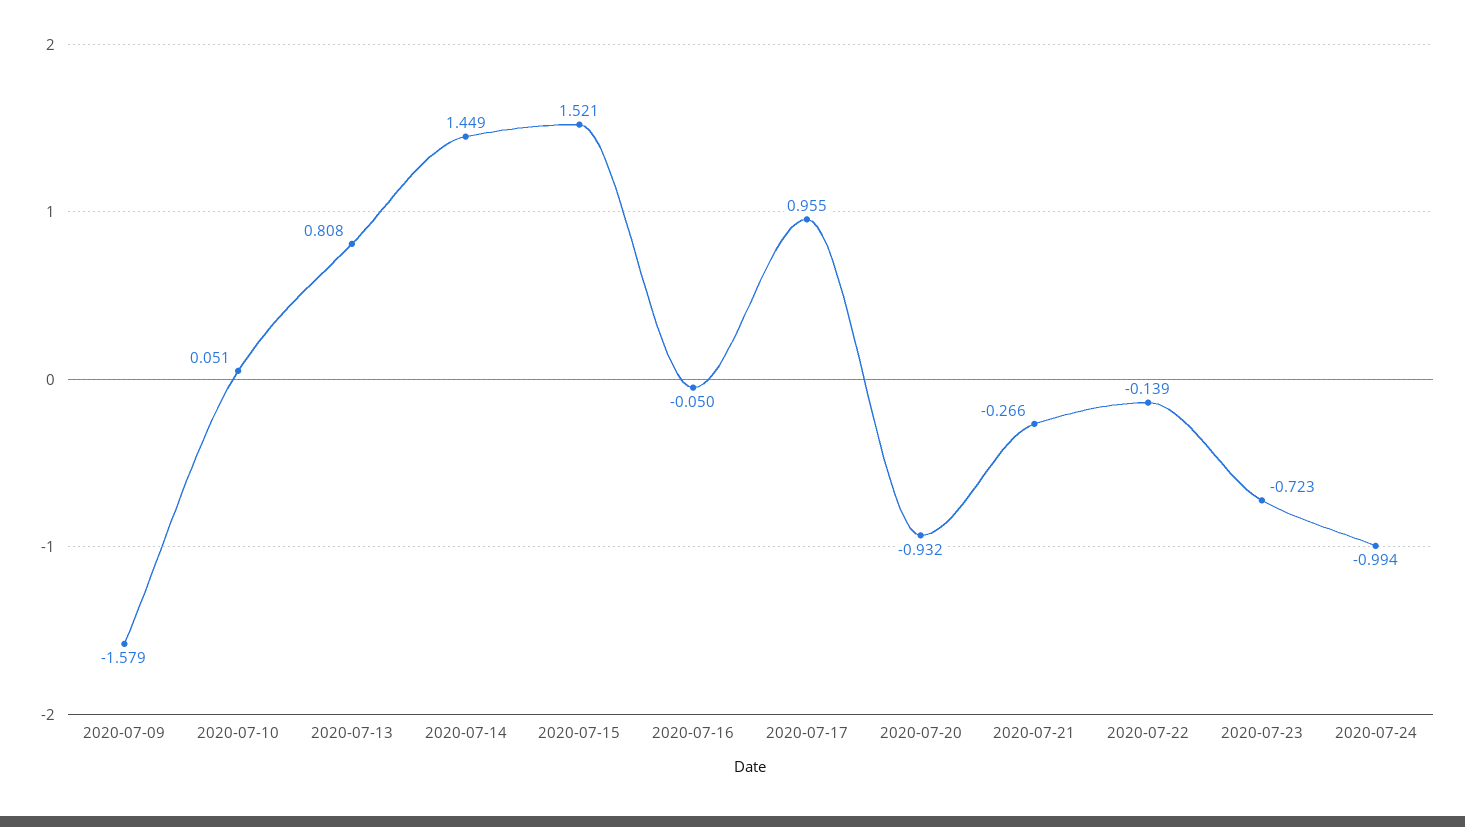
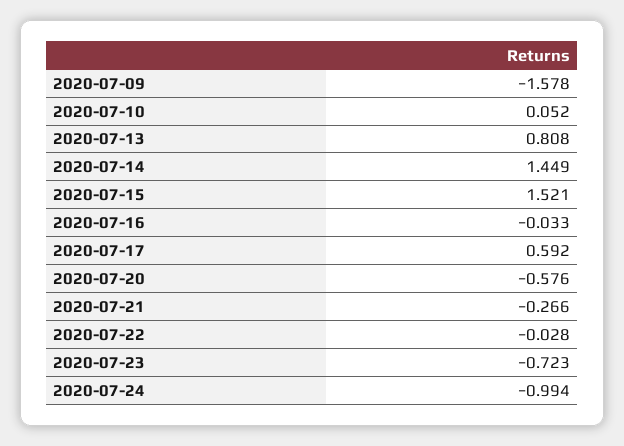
  {
-   "2020-07-09": -1.579,
+   "2020-07-09": -1.578,
-   "2020-07-10": 0.051,
+   "2020-07-10": 0.052,
    "2020-07-13": 0.808,
    "2020-07-14": 1.449,
    "2020-07-15": 1.521,
-   "2020-07-16": -0.05,
+   "2020-07-16": -0.033,
-   "2020-07-17": 0.955,
+   "2020-07-17": 0.592,
-   "2020-07-20": -0.932,
+   "2020-07-20": -0.576,
    "2020-07-21": -0.266,
-   "2020-07-22": -0.139,
+   "2020-07-22": -0.028,
    "2020-07-23": -0.723,
    "2020-07-24": -0.994
  }

